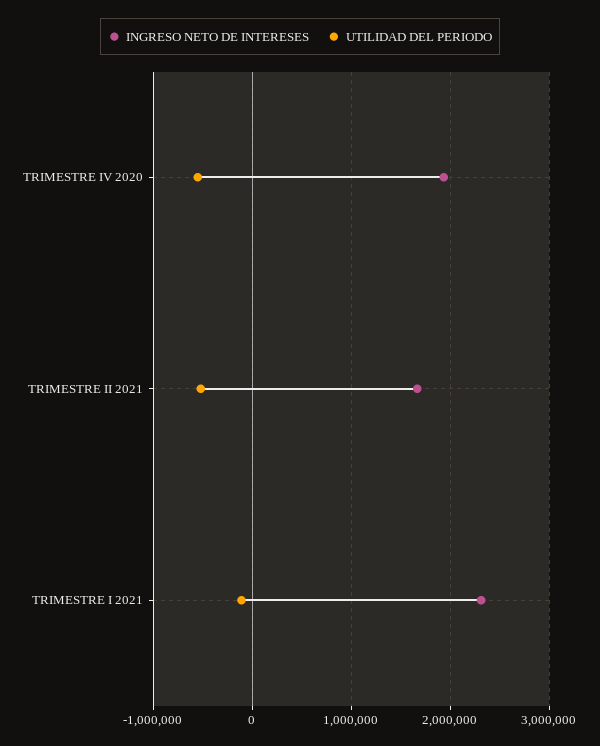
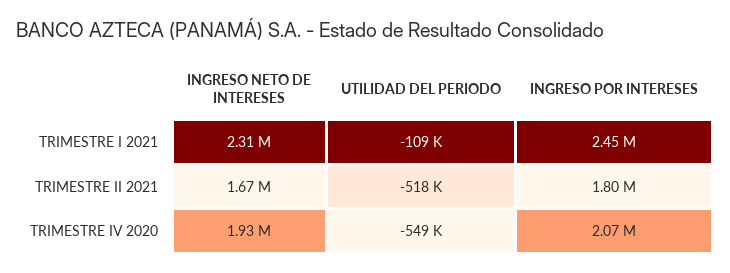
  {
    "INGRESO NETO DE INTERESES": {
      "TRIMESTRE IV 2020": 1930000,
      "TRIMESTRE II 2021": 1670000,
      "TRIMESTRE I 2021": 2310000
    },
    "UTILIDAD DEL PERIODO": {
      "TRIMESTRE IV 2020": -549000,
      "TRIMESTRE II 2021": -518000,
      "TRIMESTRE I 2021": -109000
-   }
+   },
+   "INGRESO POR INTERESES": {
+     "TRIMESTRE I 2021": 2450000,
+     "TRIMESTRE II 2021": 1800000,
+     "TRIMESTRE IV 2020": 2070000
+   }
  }

